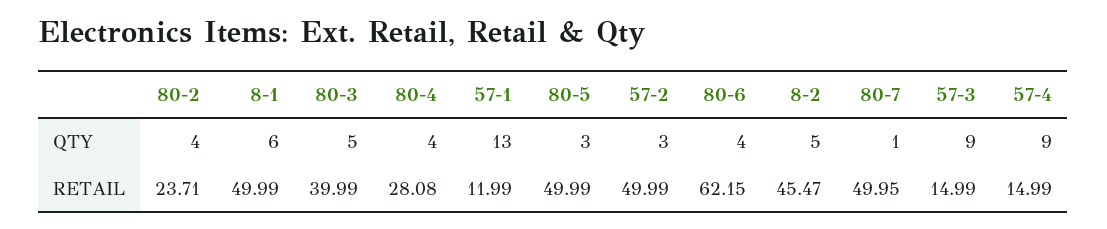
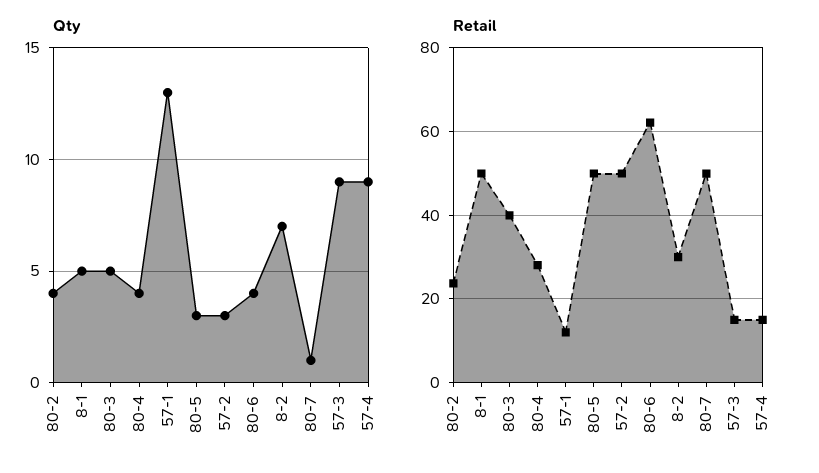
  {
    "QTY": {
      "80-2": 4,
-     "8-1": 6,
+     "8-1": 5,
      "80-3": 5,
      "80-4": 4,
      "57-1": 13,
      "80-5": 3,
      "57-2": 3,
      "80-6": 4,
-     "8-2": 5,
+     "8-2": 7,
      "80-7": 1,
      "57-3": 9,
      "57-4": 9
    },
    "RETAIL": {
      "80-2": 23.71,
      "8-1": 49.99,
      "80-3": 39.99,
      "80-4": 28.08,
      "57-1": 11.99,
      "80-5": 49.99,
      "57-2": 49.99,
      "80-6": 62.15,
-     "8-2": 45.47,
+     "8-2": 30,
      "80-7": 49.95,
      "57-3": 14.99,
      "57-4": 14.99
    }
  }

